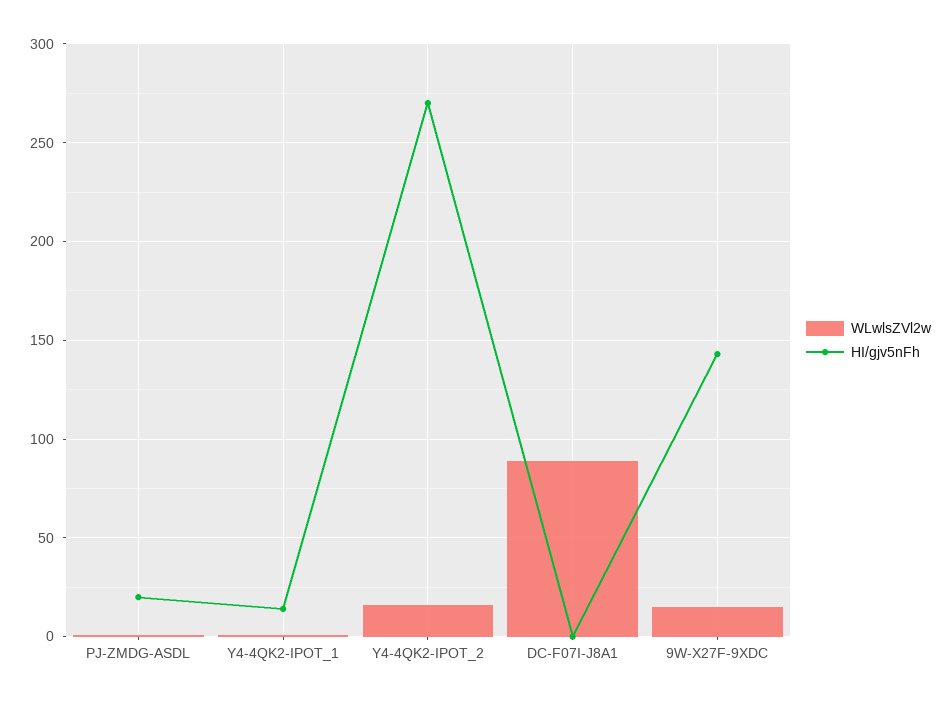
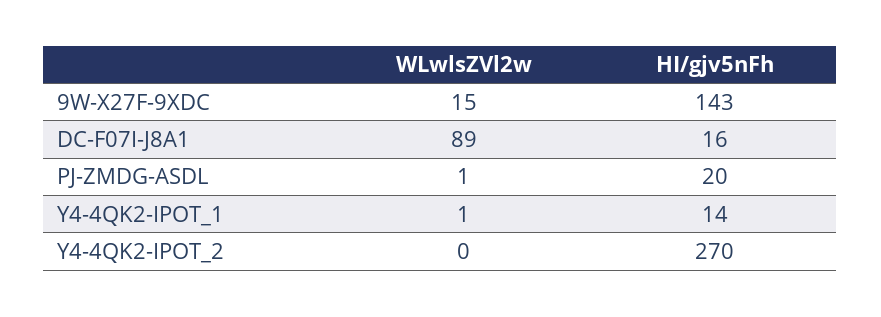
  {
    "WLwlsZVl2w": {
      "PJ-ZMDG-ASDL": 1,
      "Y4-4QK2-IPOT_1": 1,
-     "Y4-4QK2-IPOT_2": 15,
+     "Y4-4QK2-IPOT_2": 0,
      "DC-F07I-J8A1": 89,
      "9W-X27F-9XDC": 15
    },
    "HI/gjv5nFh": {
      "PJ-ZMDG-ASDL": 20,
      "Y4-4QK2-IPOT_1": 14,
      "Y4-4QK2-IPOT_2": 270,
-     "DC-F07I-J8A1": 0,
+     "DC-F07I-J8A1": 16,
      "9W-X27F-9XDC": 143
    }
  }

